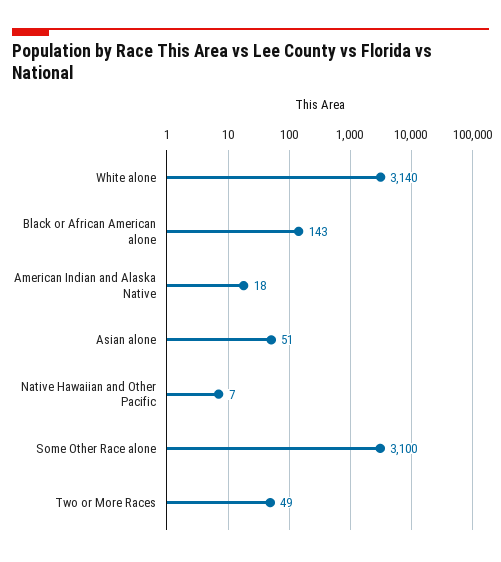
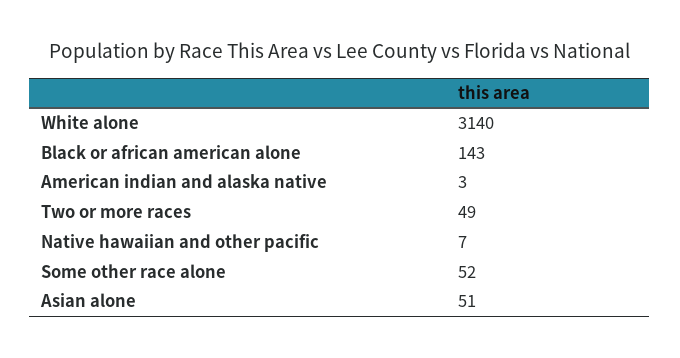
  {
    "White alone": 3140,
    "Black or African American alone": 143,
-   "American Indian and Alaska Native": 18,
+   "American Indian and Alaska Native": 3,
    "Asian alone": 51,
    "Native Hawaiian and Other Pacific": 7,
-   "Some Other Race alone": 3100,
+   "Some Other Race alone": 52,
    "Two or More Races": 49
  }

